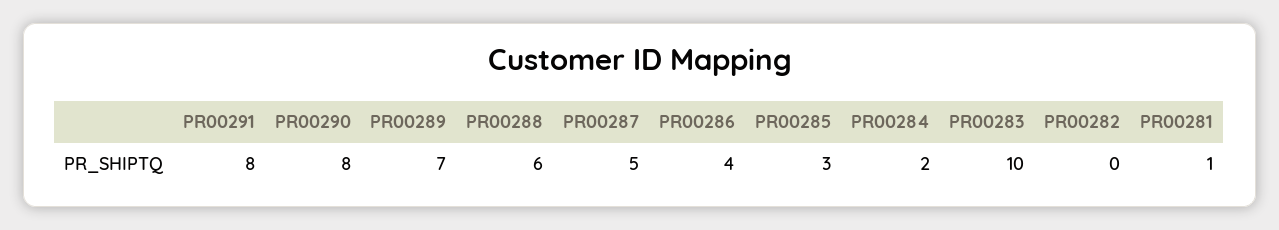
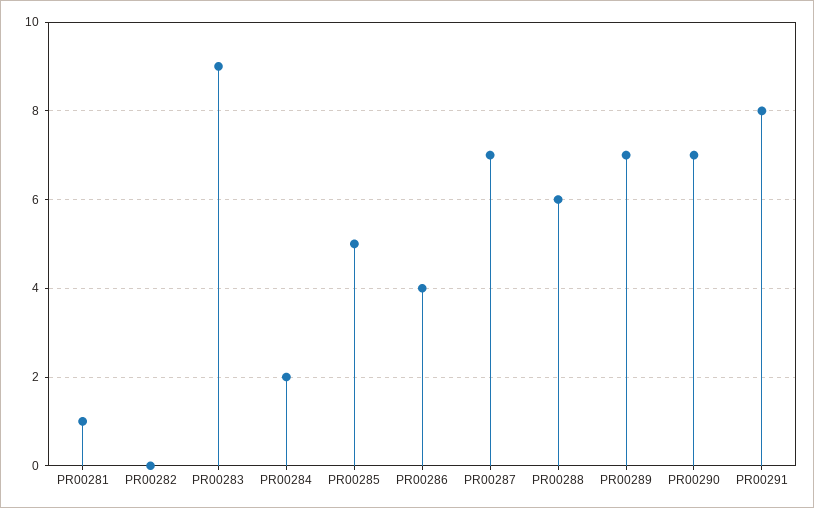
  {
    "PR00291": 8,
-   "PR00290": 8,
+   "PR00290": 7,
    "PR00289": 7,
    "PR00288": 6,
-   "PR00287": 5,
+   "PR00287": 7,
    "PR00286": 4,
-   "PR00285": 3,
+   "PR00285": 5,
    "PR00284": 2,
-   "PR00283": 10,
+   "PR00283": 9,
    "PR00282": 0,
    "PR00281": 1
  }

